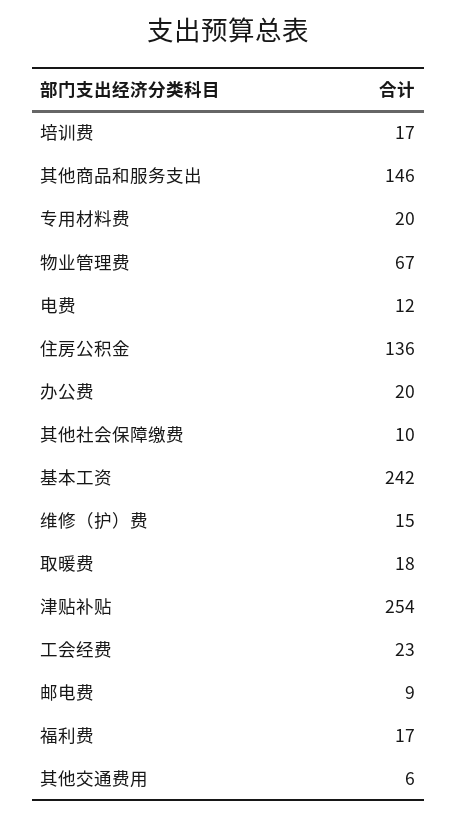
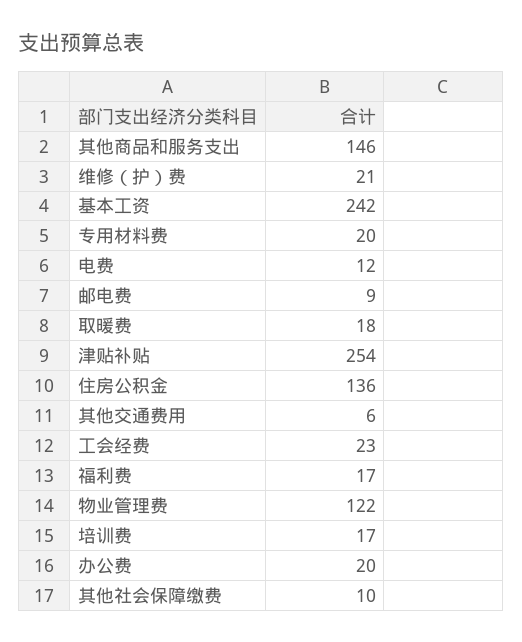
  {
    "培训费": 17,
    "其他商品和服务支出": 146,
    "专用材料费": 20,
-   "物业管理费": 67,
+   "物业管理费": 122,
    "电费": 12,
    "住房公积金": 136,
    "办公费": 20,
    "其他社会保障缴费": 10,
    "基本工资": 242,
-   "维修（护）费": 15,
+   "维修（护）费": 21,
    "取暖费": 18,
    "津贴补贴": 254,
    "工会经费": 23,
    "邮电费": 9,
    "福利费": 17,
    "其他交通费用": 6
  }

